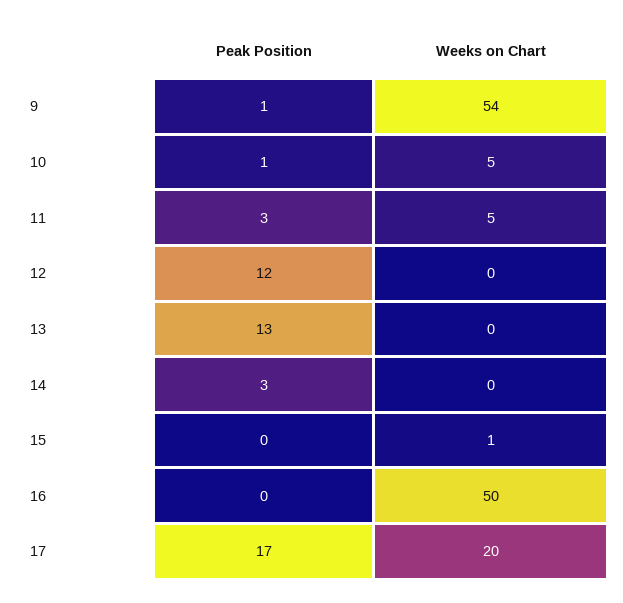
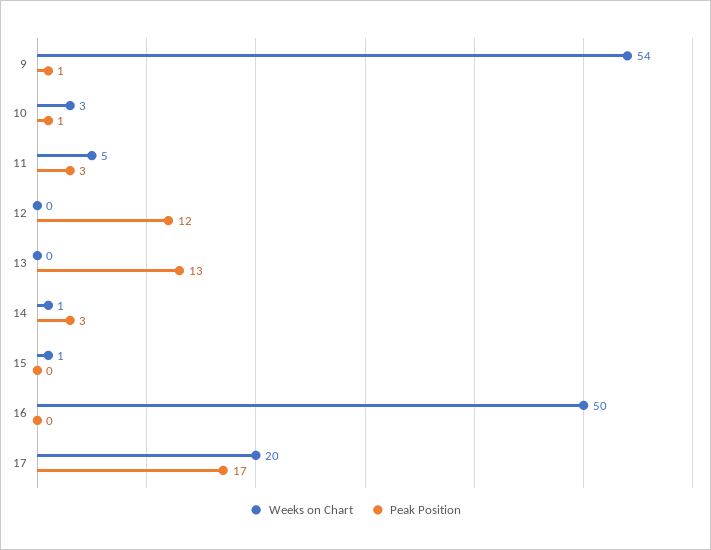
  {
    "Peak Position": {
      "9": 1,
      "10": 1,
      "11": 3,
      "12": 12,
      "13": 13,
      "14": 3,
      "15": 0,
      "16": 0,
      "17": 17
    },
    "Weeks on Chart": {
      "9": 54,
-     "10": 5,
+     "10": 3,
      "11": 5,
      "12": 0,
      "13": 0,
-     "14": 0,
+     "14": 1,
      "15": 1,
      "16": 50,
      "17": 20
    }
  }

